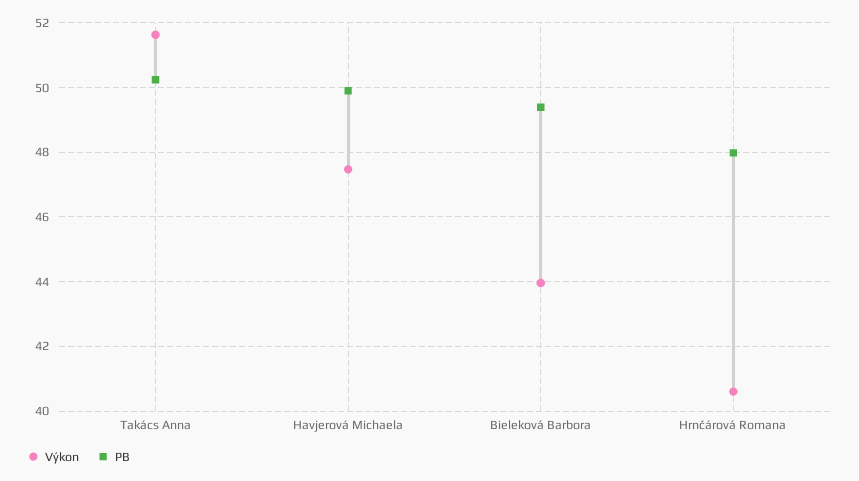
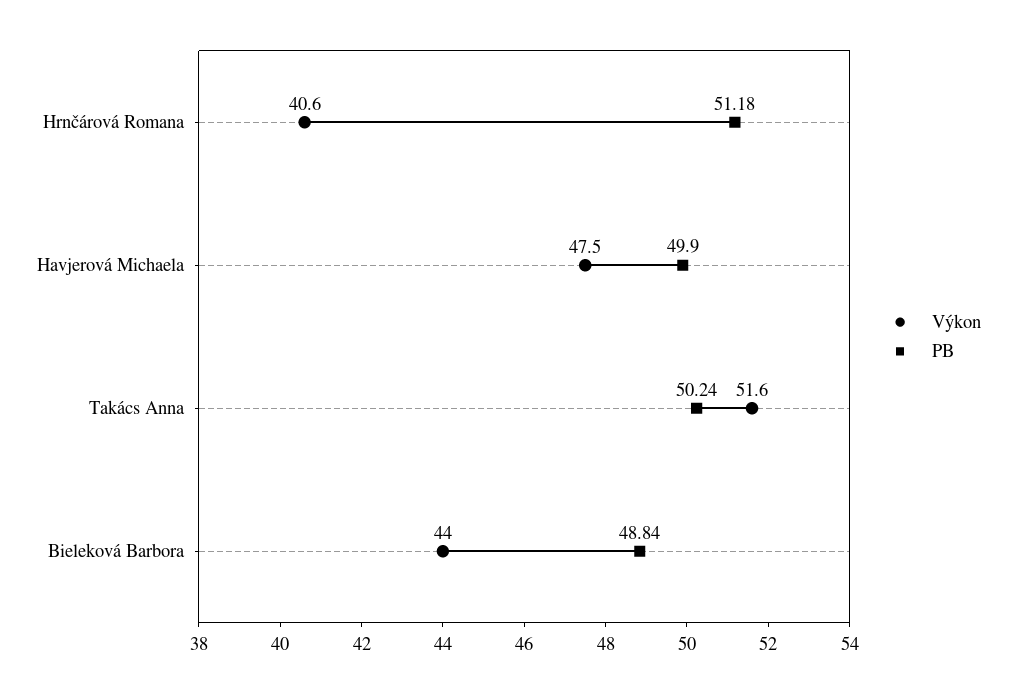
  {
    "Výkon": {
      "Takács Anna": 51.6,
      "Havjerová Michaela": 47.5,
      "Bieleková Barbora": 44,
      "Hrnčárová Romana": 40.6
    },
    "PB": {
      "Takács Anna": 50.24,
      "Havjerová Michaela": 49.9,
-     "Bieleková Barbora": 49.4,
+     "Bieleková Barbora": 48.84,
-     "Hrnčárová Romana": 48
+     "Hrnčárová Romana": 51.18
    }
  }

